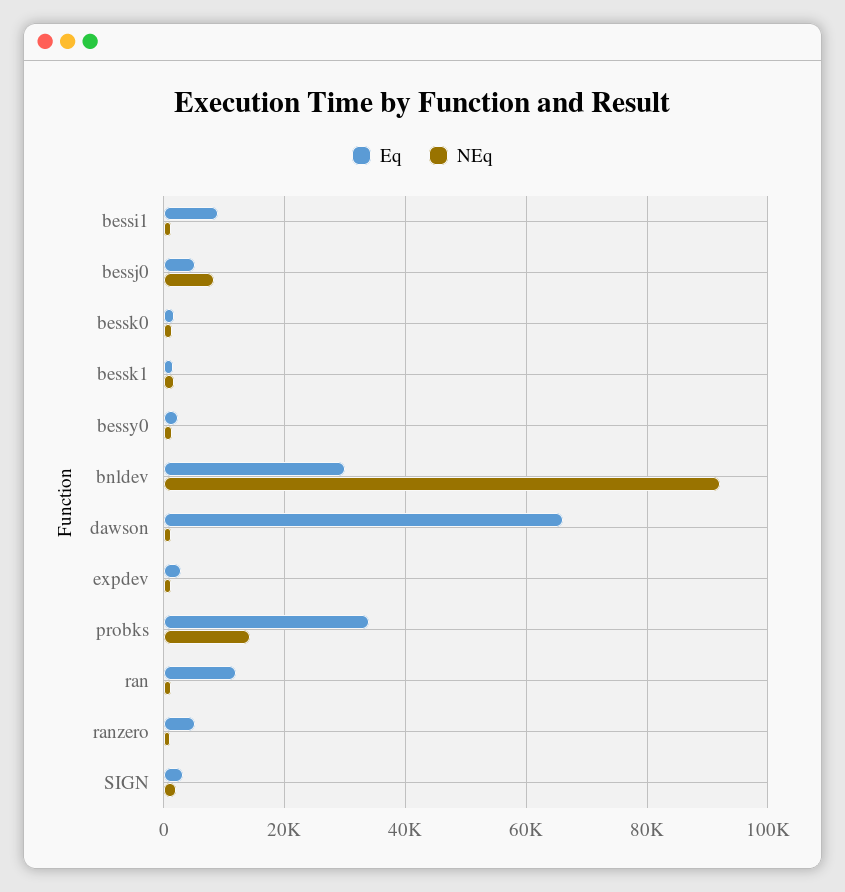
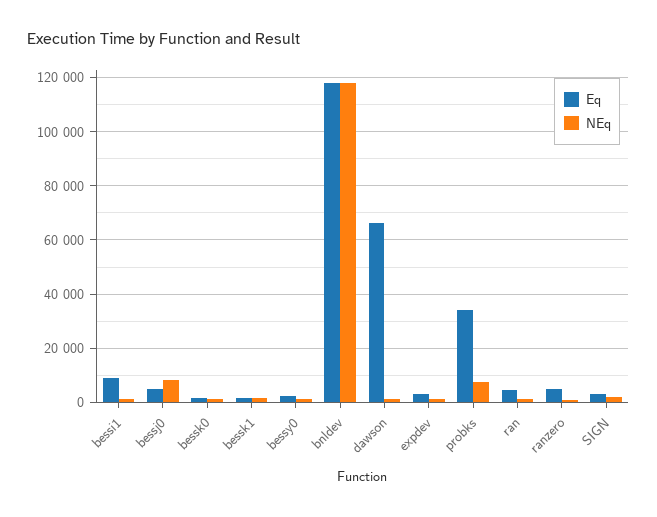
  {
    "Eq": {
      "bessi1": 10000,
      "bessj0": 6000,
      "bessk0": 2000,
      "bessk1": 2000,
      "bessy0": 2000,
-     "bnldev": 30000,
+     "bnldev": 117500,
      "dawson": 66000,
      "expdev": 2000,
      "probks": 34000,
-     "ran": 12000,
+     "ran": 5000,
      "ranzero": 6000,
      "SIGN": 4000
    },
    "NEq": {
      "bessi1": 2000,
      "bessj0": 8000,
      "bessk0": 2000,
      "bessk1": 2000,
      "bessy0": 2000,
-     "bnldev": 92000,
+     "bnldev": 117500,
      "dawson": 2000,
      "expdev": 2000,
-     "probks": 14000,
+     "probks": 7500,
      "ran": 2000,
      "ranzero": 2000,
      "SIGN": 2000
    }
  }

